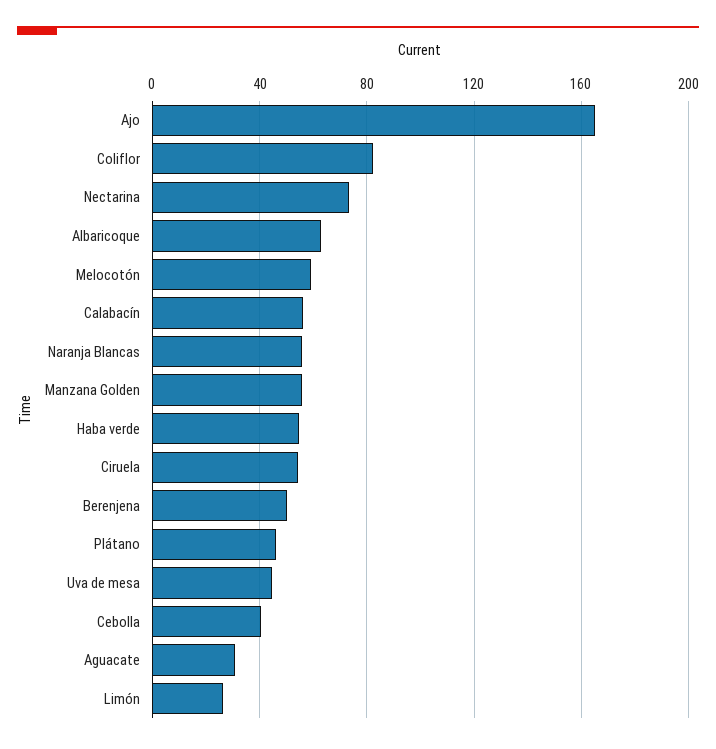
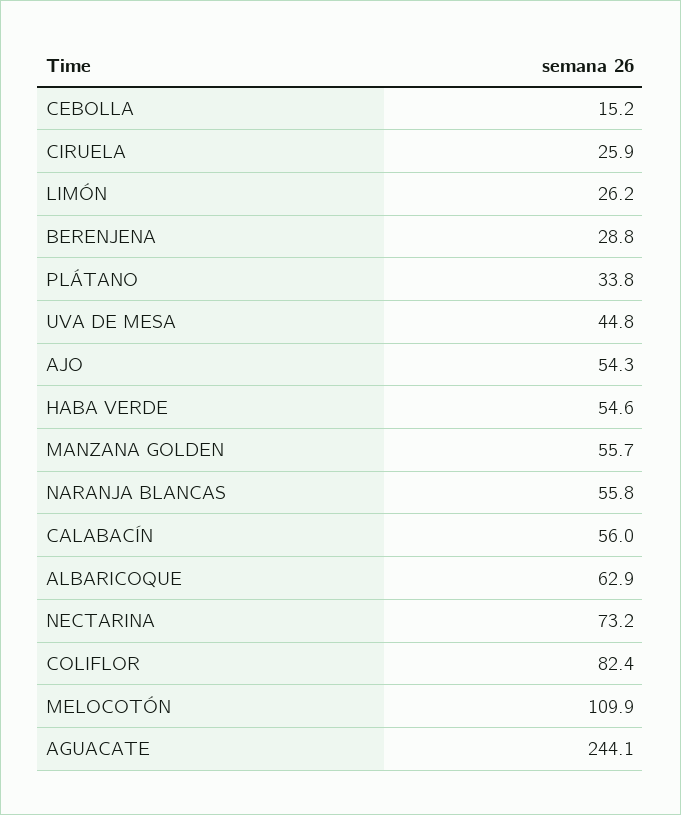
  {
-   "Ajo": 165,
+   "Ajo": 54.3,
    "Coliflor": 82.4,
    "Nectarina": 73.2,
    "Albaricoque": 62.9,
-   "Melocotón": 60,
+   "Melocotón": 109.9,
    "Calabacín": 56,
    "Naranja Blancas": 55.8,
    "Manzana Golden": 55.7,
    "Haba verde": 54.6,
-   "Ciruela": 55,
+   "Ciruela": 25.9,
-   "Berenjena": 50,
+   "Berenjena": 28.8,
-   "Plátano": 45,
+   "Plátano": 33.8,
    "Uva de mesa": 44.8,
-   "Cebolla": 40,
+   "Cebolla": 15.2,
-   "Aguacate": 30,
+   "Aguacate": 244.1,
    "Limón": 26.2
  }

